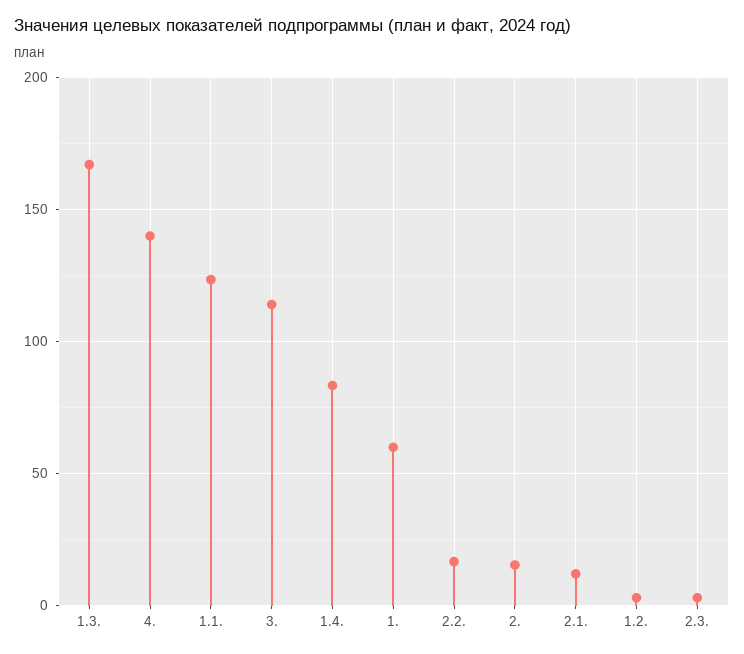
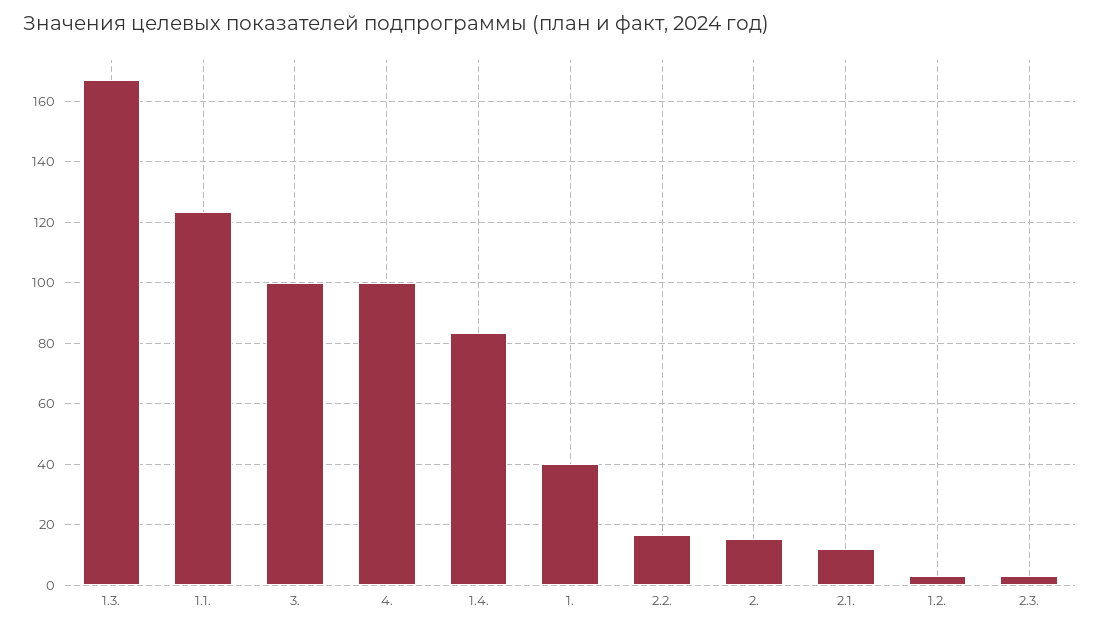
  {
    "1.3.": 168,
-   "4.": 140,
+   "4.": 100,
    "1.1.": 124,
-   "3.": 115,
+   "3.": 100,
    "1.4.": 84,
-   "1.": 60,
+   "1.": 40,
    "2.2.": 16,
    "2.": 16,
    "2.1.": 12,
    "1.2.": 4,
    "2.3.": 4
  }

